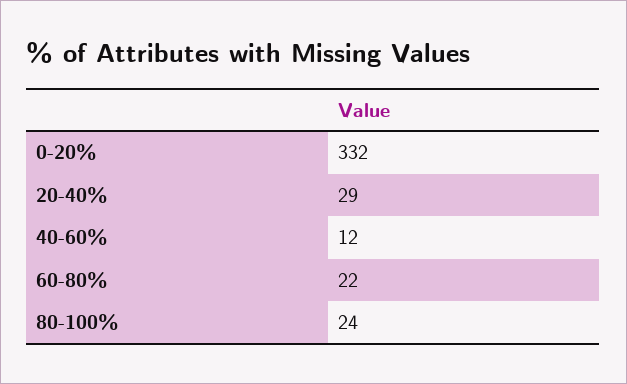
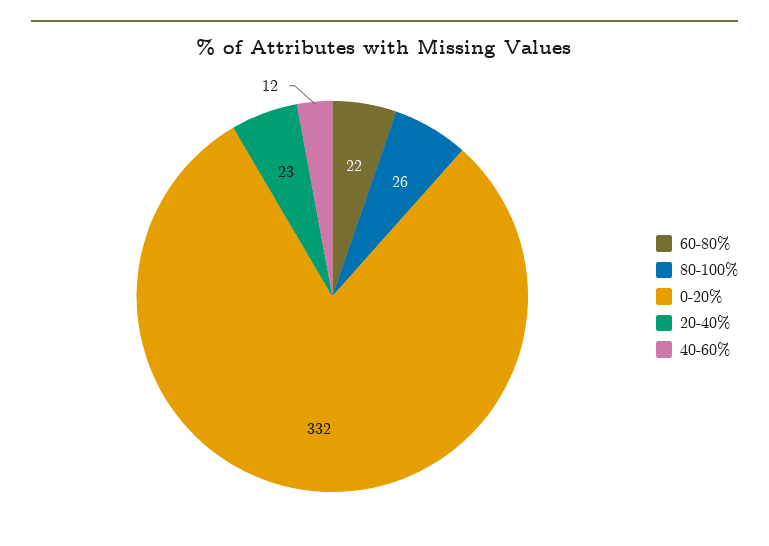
  {
    "0-20%": 332,
-   "20-40%": 29,
+   "20-40%": 23,
    "40-60%": 12,
    "60-80%": 22,
-   "80-100%": 24
+   "80-100%": 26
  }

